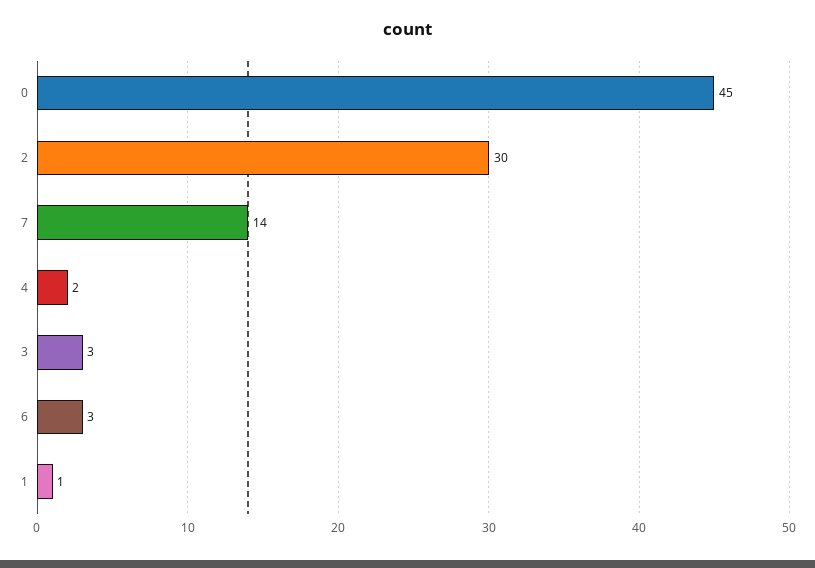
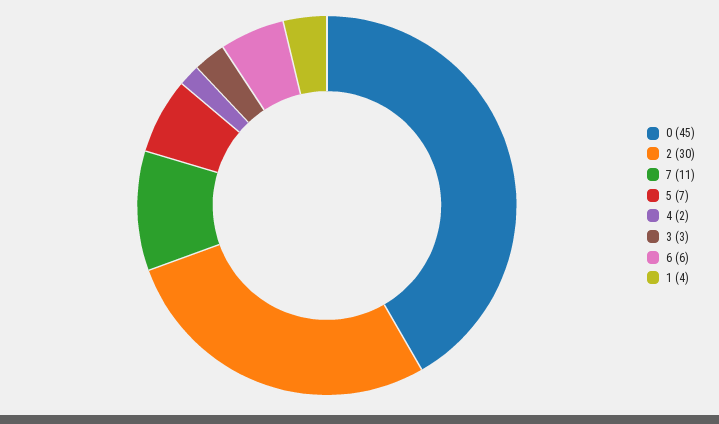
  {
    "0": 45,
    "2": 30,
-   "7": 14,
+   "7": 11,
    "4": 2,
    "3": 3,
-   "6": 3,
+   "6": 6,
-   "1": 1
+   "1": 4,
+   "5": 7
  }

